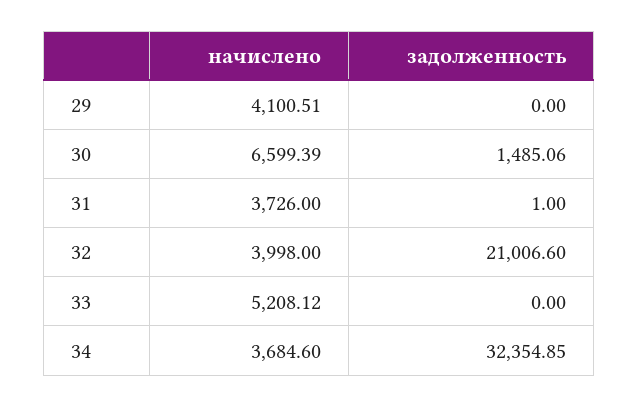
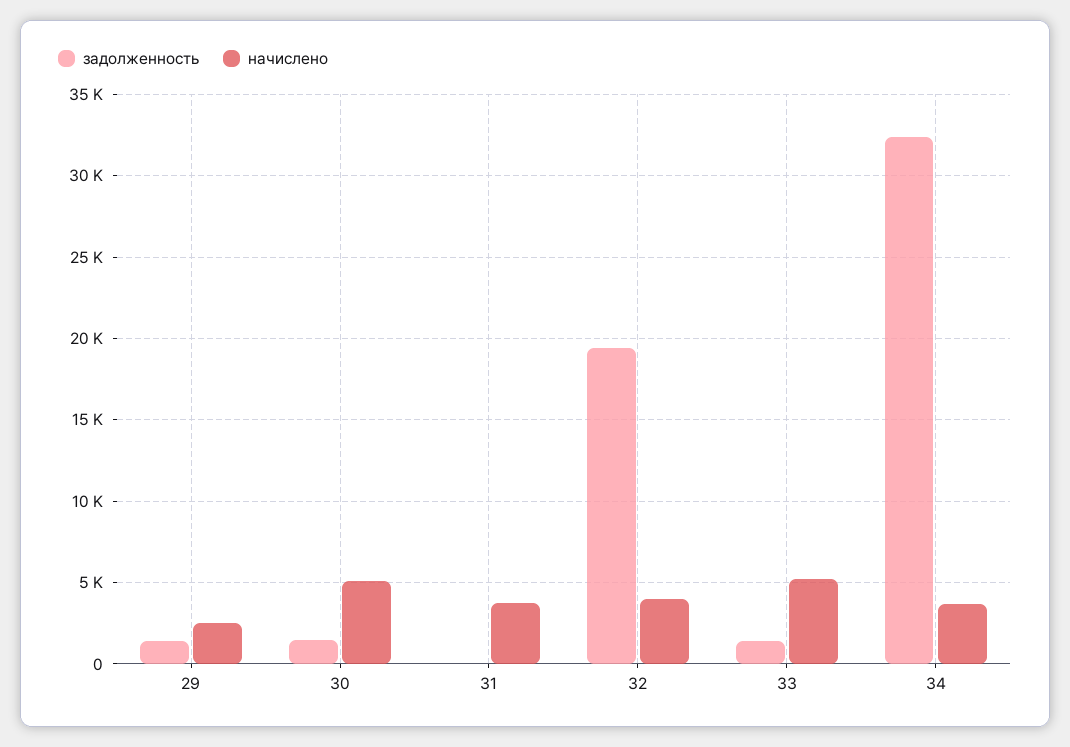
  {
    "начислено": {
-     "29": 4100.51,
+     "29": 2500,
-     "30": 6599.39,
+     "30": 5000,
      "31": 3726,
      "32": 3998,
      "33": 5208.12,
      "34": 3684.6
    },
    "задолженность": {
-     "29": 0,
+     "29": 1500,
      "30": 1485.06,
      "31": 1,
-     "32": 21006.6,
+     "32": 19500,
-     "33": 0,
+     "33": 1500,
      "34": 32354.85
    }
  }

